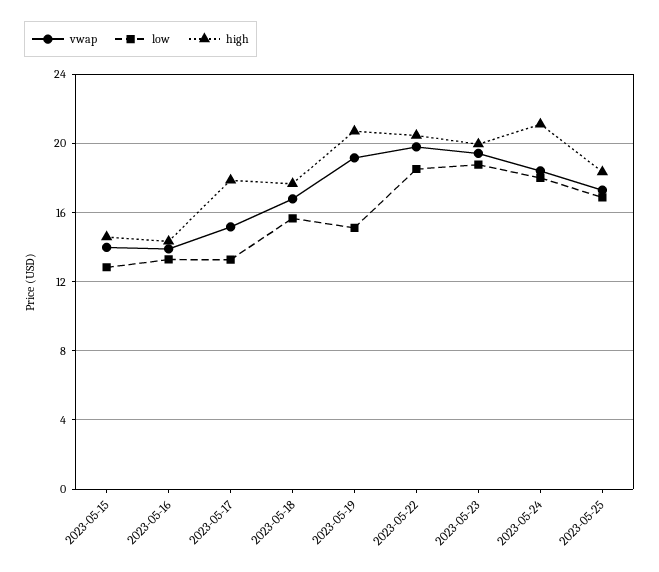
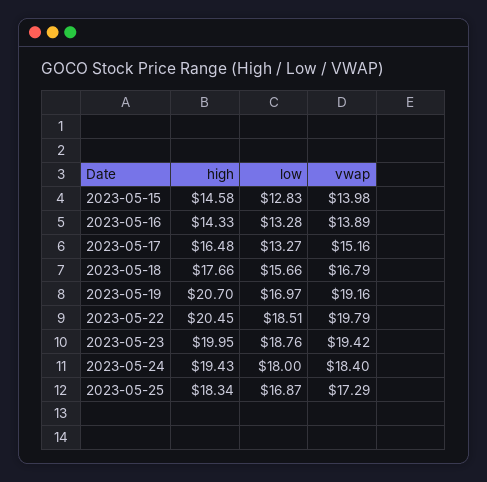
  {
    "vwap": {
      "2023-05-15": 13.98,
      "2023-05-16": 13.89,
      "2023-05-17": 15.16,
      "2023-05-18": 16.79,
      "2023-05-19": 19.16,
      "2023-05-22": 19.79,
      "2023-05-23": 19.42,
      "2023-05-24": 18.4,
      "2023-05-25": 17.29
    },
    "low": {
      "2023-05-15": 12.83,
      "2023-05-16": 13.28,
      "2023-05-17": 13.27,
      "2023-05-18": 15.66,
-     "2023-05-19": 15,
+     "2023-05-19": 16.97,
      "2023-05-22": 18.51,
      "2023-05-23": 18.76,
      "2023-05-24": 18,
      "2023-05-25": 16.87
    },
    "high": {
      "2023-05-15": 14.58,
      "2023-05-16": 14.33,
-     "2023-05-17": 18,
+     "2023-05-17": 16.48,
      "2023-05-18": 17.66,
      "2023-05-19": 20.7,
      "2023-05-22": 20.45,
      "2023-05-23": 19.95,
-     "2023-05-24": 21,
+     "2023-05-24": 19.43,
      "2023-05-25": 18.34
    }
  }

